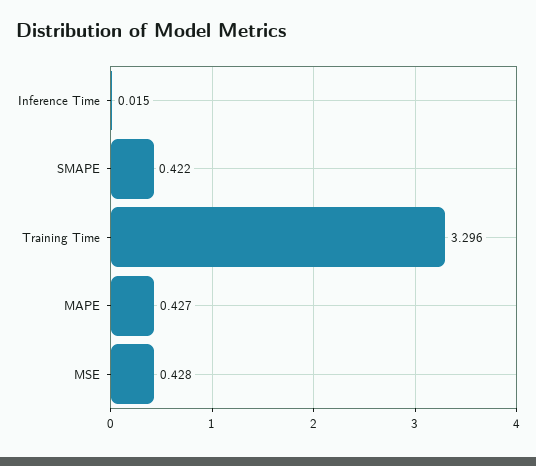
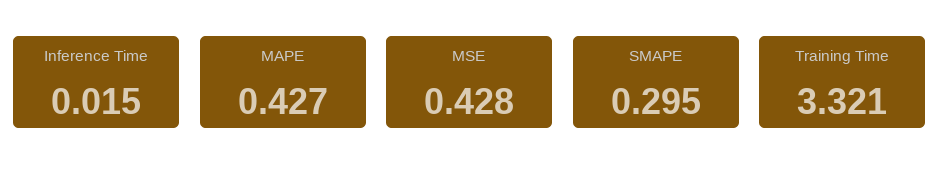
  {
    "Inference Time": 0.015,
-   "SMAPE": 0.422,
+   "SMAPE": 0.295,
-   "Training Time": 3.296,
+   "Training Time": 3.321,
    "MAPE": 0.427,
    "MSE": 0.428
  }

